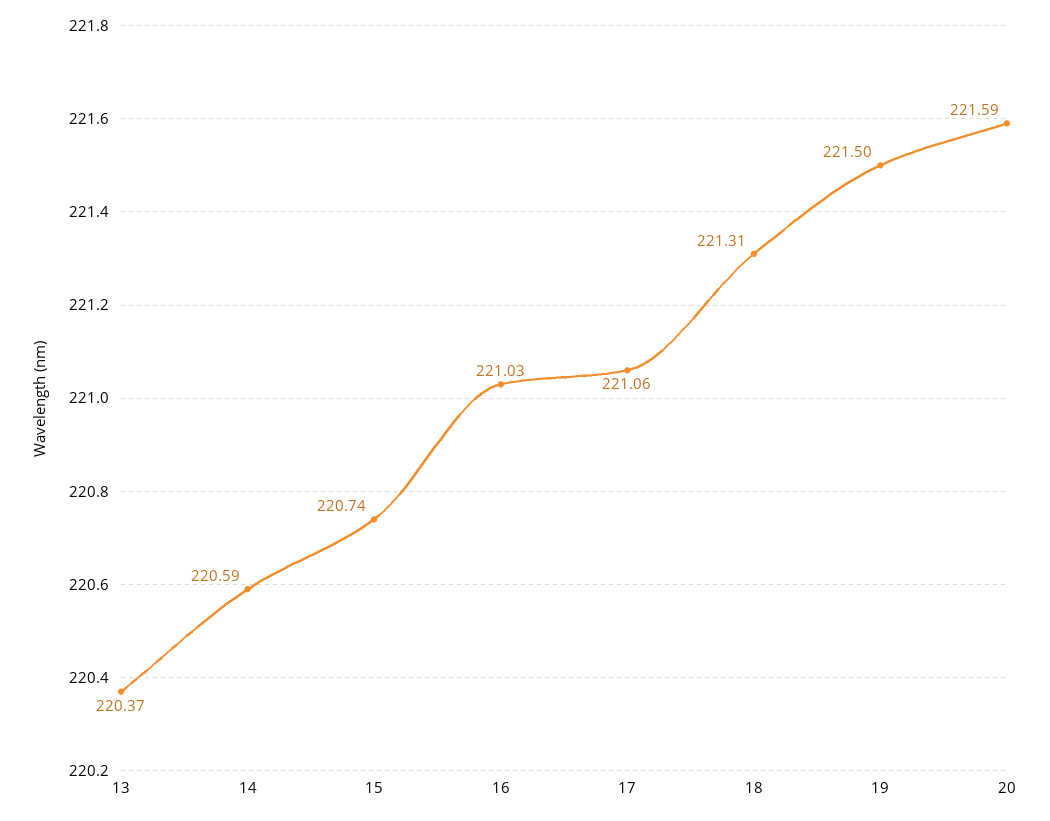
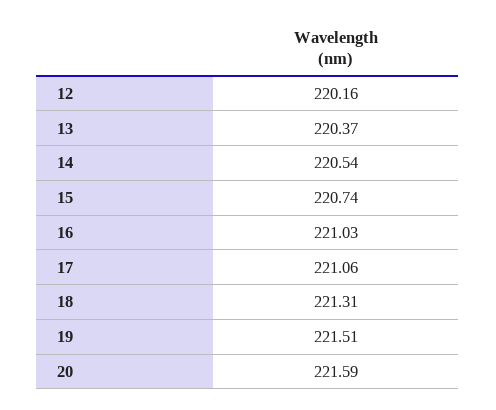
  {
    "13": 220.37,
-   "14": 220.59,
+   "14": 220.54,
    "15": 220.74,
    "16": 221.03,
    "17": 221.06,
    "18": 221.31,
-   "19": 221.5,
+   "19": 221.51,
-   "20": 221.59
+   "20": 221.59,
+   "12": 220.16
  }

